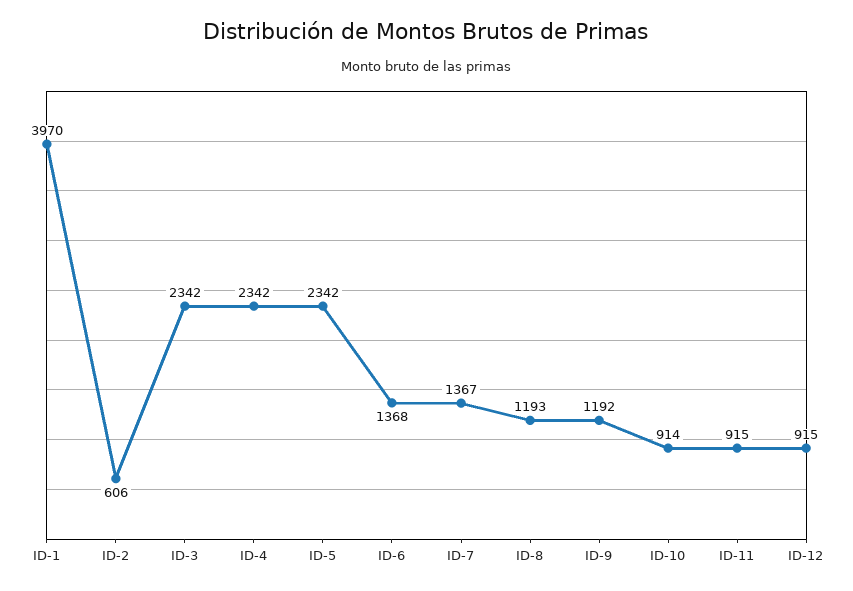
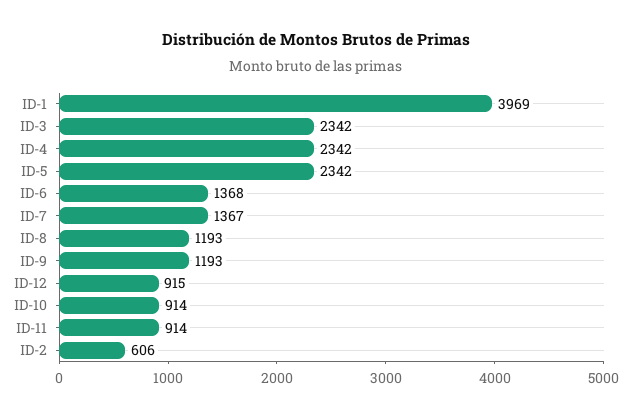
  {
-   "ID-1": 3970,
+   "ID-1": 3969,
    "ID-2": 606,
    "ID-3": 2342,
    "ID-4": 2342,
    "ID-5": 2342,
    "ID-6": 1368,
    "ID-7": 1367,
    "ID-8": 1193,
-   "ID-9": 1192,
+   "ID-9": 1193,
    "ID-10": 914,
-   "ID-11": 915,
+   "ID-11": 914,
    "ID-12": 915
  }

